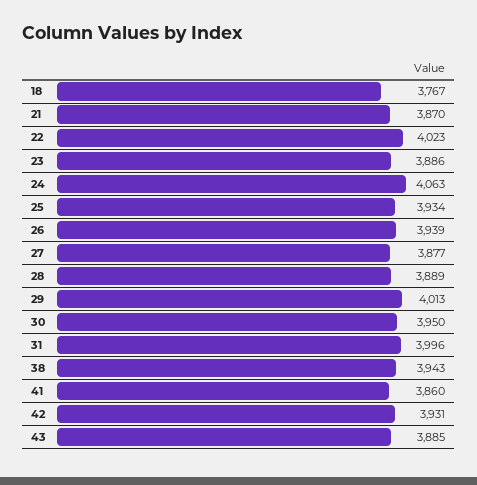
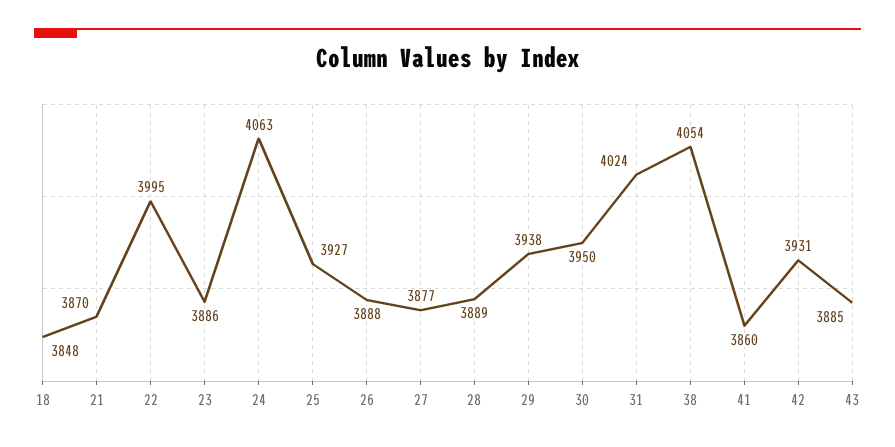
  {
-   "18": 3767,
+   "18": 3848,
    "21": 3870,
-   "22": 4023,
+   "22": 3995,
    "23": 3886,
    "24": 4063,
-   "25": 3934,
+   "25": 3927,
-   "26": 3939,
+   "26": 3888,
    "27": 3877,
    "28": 3889,
-   "29": 4013,
+   "29": 3938,
    "30": 3950,
-   "31": 3996,
+   "31": 4024,
-   "38": 3943,
+   "38": 4054,
    "41": 3860,
    "42": 3931,
    "43": 3885
  }

